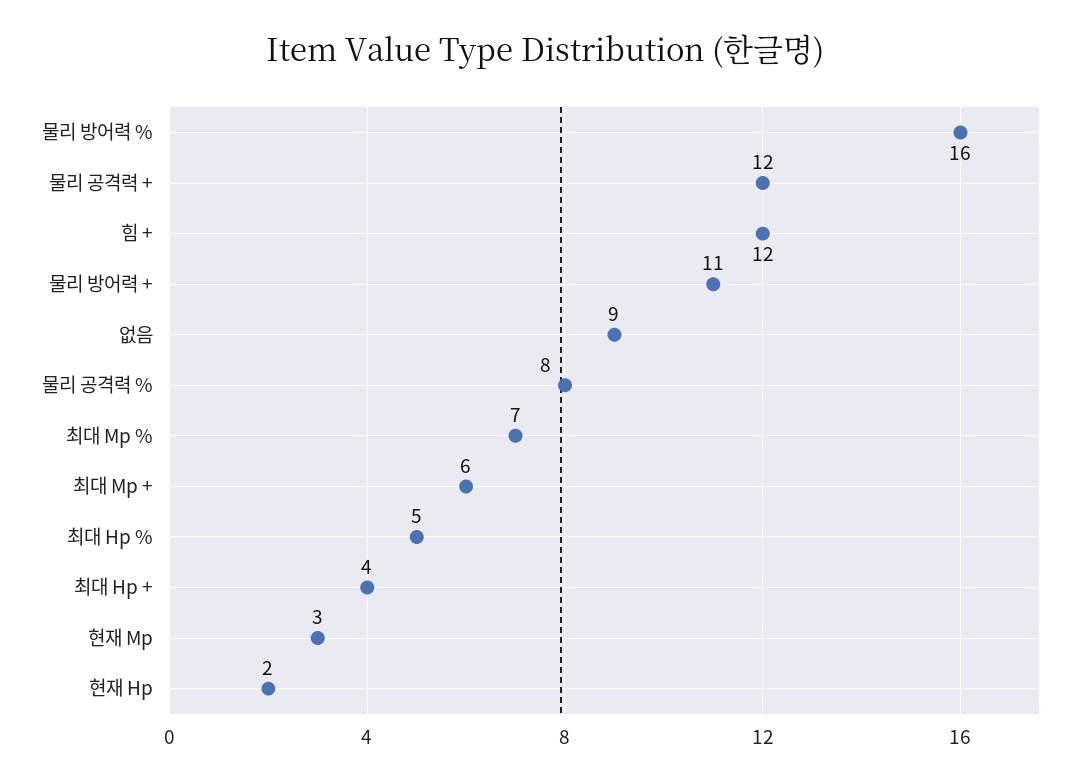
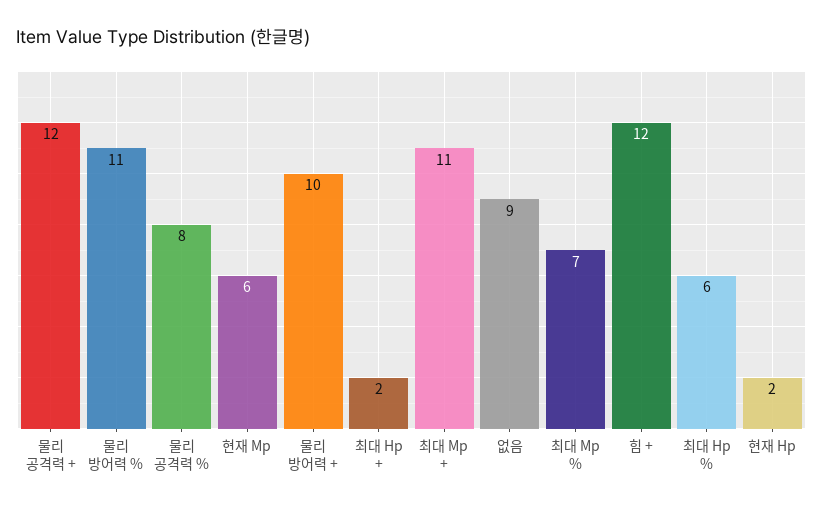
  {
-   "물리 방어력 %": 16,
+   "물리 방어력 %": 11,
    "물리 공격력 +": 12,
    "힘 +": 12,
-   "물리 방어력 +": 11,
+   "물리 방어력 +": 10,
    "없음": 9,
    "물리 공격력 %": 8,
    "최대 Mp %": 7,
-   "최대 Mp +": 6,
+   "최대 Mp +": 11,
-   "최대 Hp %": 5,
+   "최대 Hp %": 6,
-   "최대 Hp +": 4,
+   "최대 Hp +": 2,
-   "현재 Mp": 3,
+   "현재 Mp": 6,
    "현재 Hp": 2
  }

